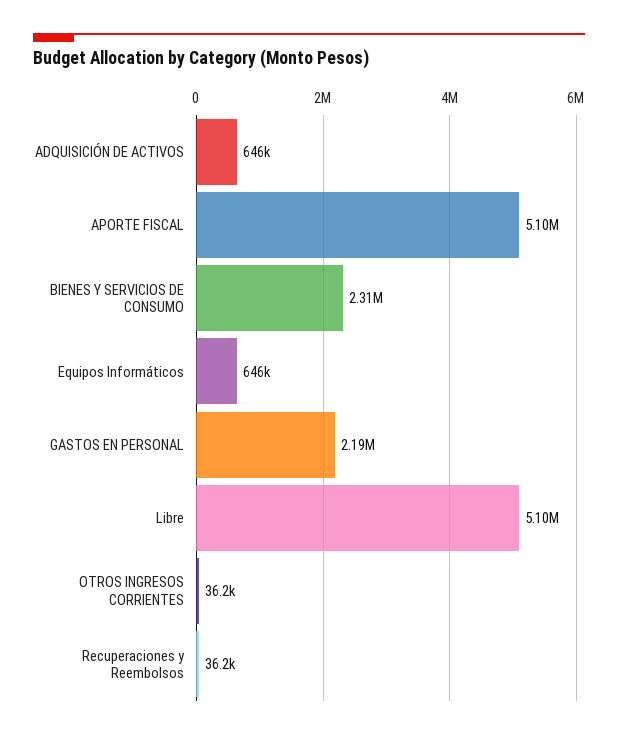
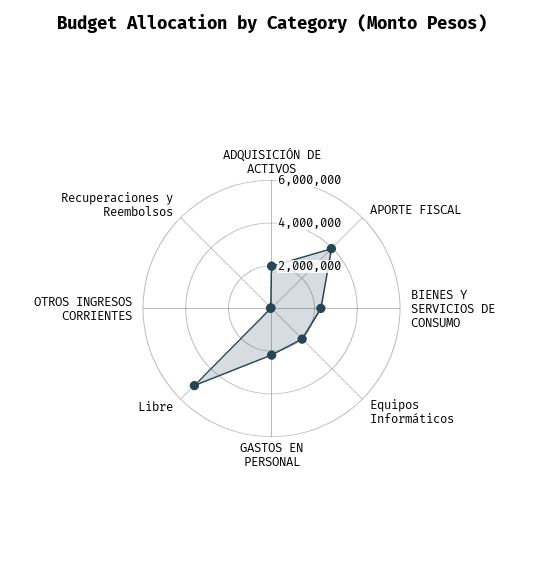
  {
-   "ADQUISICIÓN DE ACTIVOS": 646000,
+   "ADQUISICIÓN DE ACTIVOS": 2000000,
-   "APORTE FISCAL": 5100000,
+   "APORTE FISCAL": 4000000,
    "BIENES Y SERVICIOS DE CONSUMO": 2310000,
-   "Equipos Informáticos": 646000,
+   "Equipos Informáticos": 2000000,
    "GASTOS EN PERSONAL": 2190000,
    "Libre": 5100000,
    "OTROS INGRESOS CORRIENTES": 36200,
    "Recuperaciones y Reembolsos": 36200
  }

